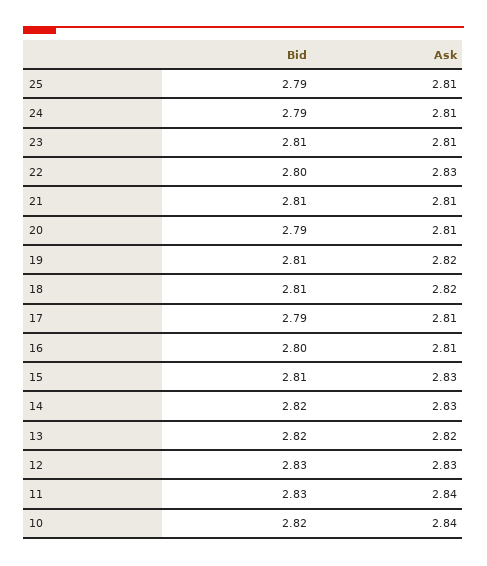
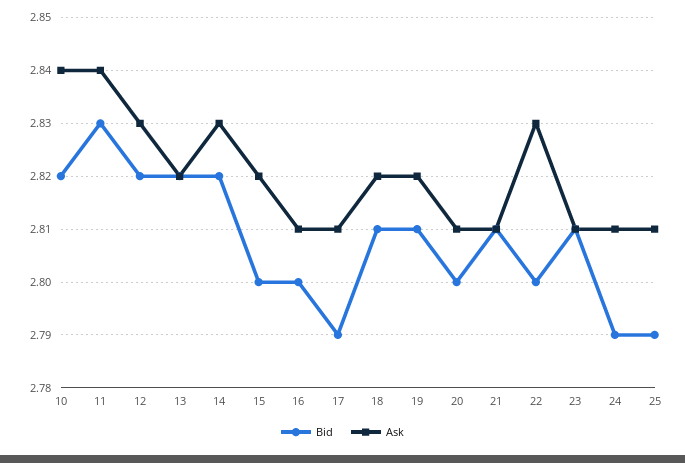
  {
    "Bid": {
      "25": 2.79,
      "24": 2.79,
      "23": 2.81,
      "22": 2.8,
      "21": 2.81,
-     "20": 2.79,
+     "20": 2.8,
      "19": 2.81,
      "18": 2.81,
      "17": 2.79,
      "16": 2.8,
-     "15": 2.81,
+     "15": 2.8,
      "14": 2.82,
      "13": 2.82,
-     "12": 2.83,
+     "12": 2.82,
      "11": 2.83,
      "10": 2.82
    },
    "Ask": {
      "25": 2.81,
      "24": 2.81,
      "23": 2.81,
      "22": 2.83,
      "21": 2.81,
      "20": 2.81,
      "19": 2.82,
      "18": 2.82,
      "17": 2.81,
      "16": 2.81,
-     "15": 2.83,
+     "15": 2.82,
      "14": 2.83,
      "13": 2.82,
      "12": 2.83,
      "11": 2.84,
      "10": 2.84
    }
  }

